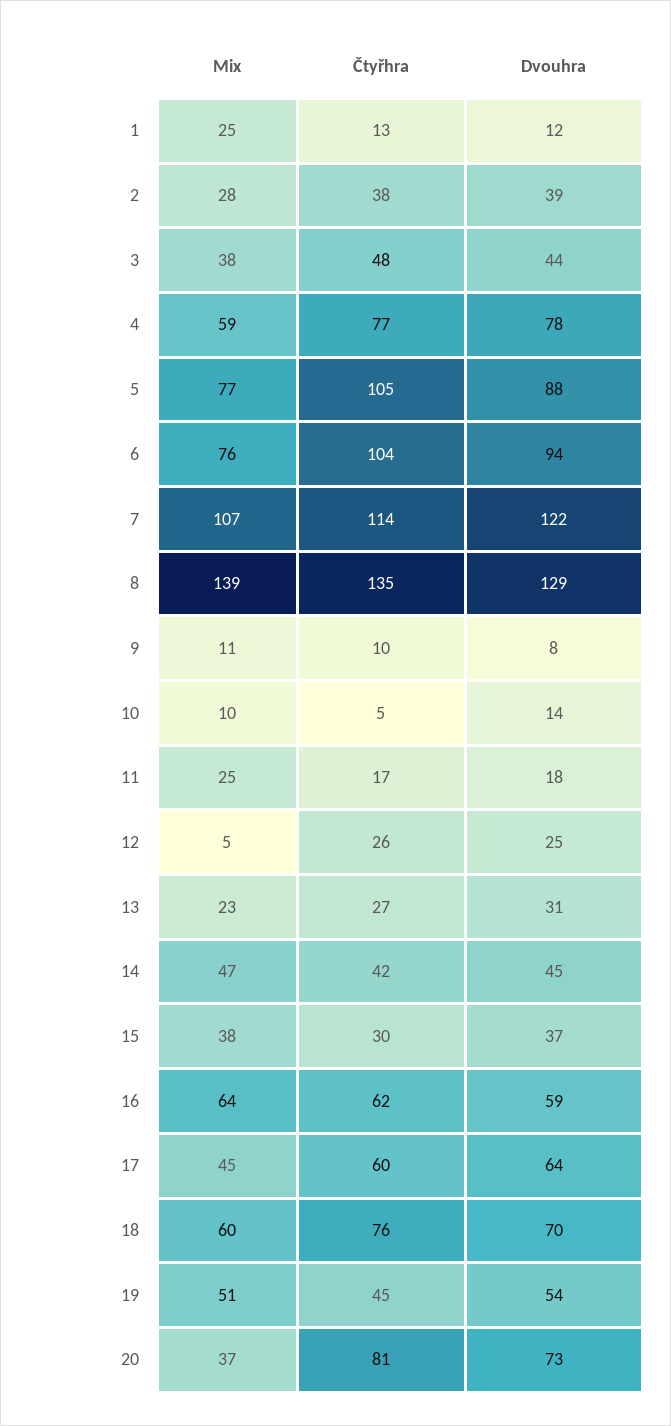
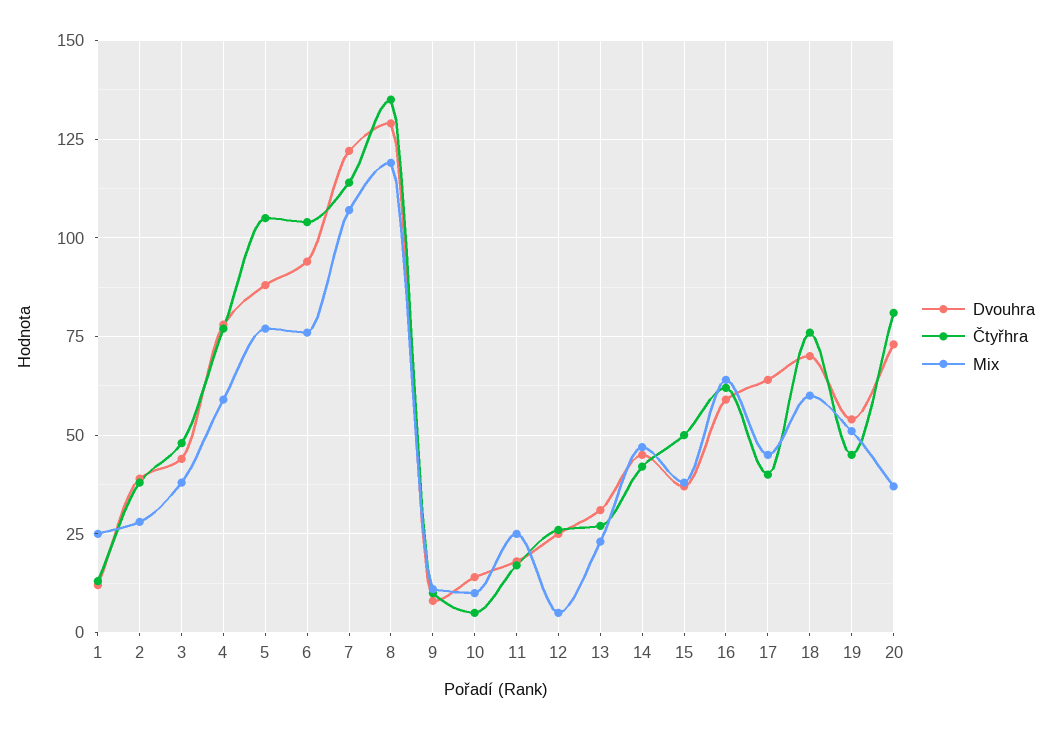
  {
    "Mix": {
      "1": 25,
      "2": 28,
      "3": 38,
      "4": 59,
      "5": 77,
      "6": 76,
      "7": 107,
-     "8": 139,
+     "8": 120,
      "9": 11,
      "10": 10,
      "11": 25,
      "12": 5,
      "13": 23,
      "14": 47,
      "15": 38,
      "16": 64,
      "17": 45,
      "18": 60,
      "19": 51,
      "20": 37
    },
    "Čtyřhra": {
      "1": 13,
      "2": 38,
      "3": 48,
      "4": 77,
      "5": 105,
      "6": 104,
      "7": 114,
      "8": 135,
      "9": 10,
      "10": 5,
      "11": 17,
      "12": 26,
      "13": 27,
      "14": 42,
-     "15": 30,
+     "15": 50,
      "16": 62,
-     "17": 60,
+     "17": 40,
      "18": 76,
      "19": 45,
      "20": 81
    },
    "Dvouhra": {
      "1": 12,
      "2": 39,
      "3": 44,
      "4": 78,
      "5": 88,
      "6": 94,
      "7": 122,
      "8": 129,
      "9": 8,
      "10": 14,
      "11": 18,
      "12": 25,
      "13": 31,
      "14": 45,
      "15": 37,
      "16": 59,
      "17": 64,
      "18": 70,
      "19": 54,
      "20": 73
    }
  }

